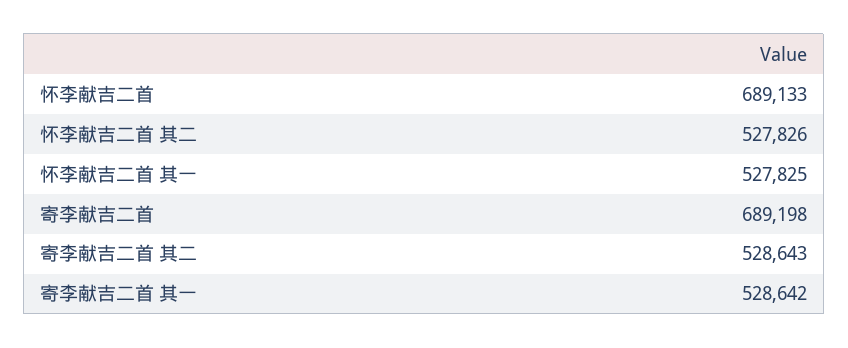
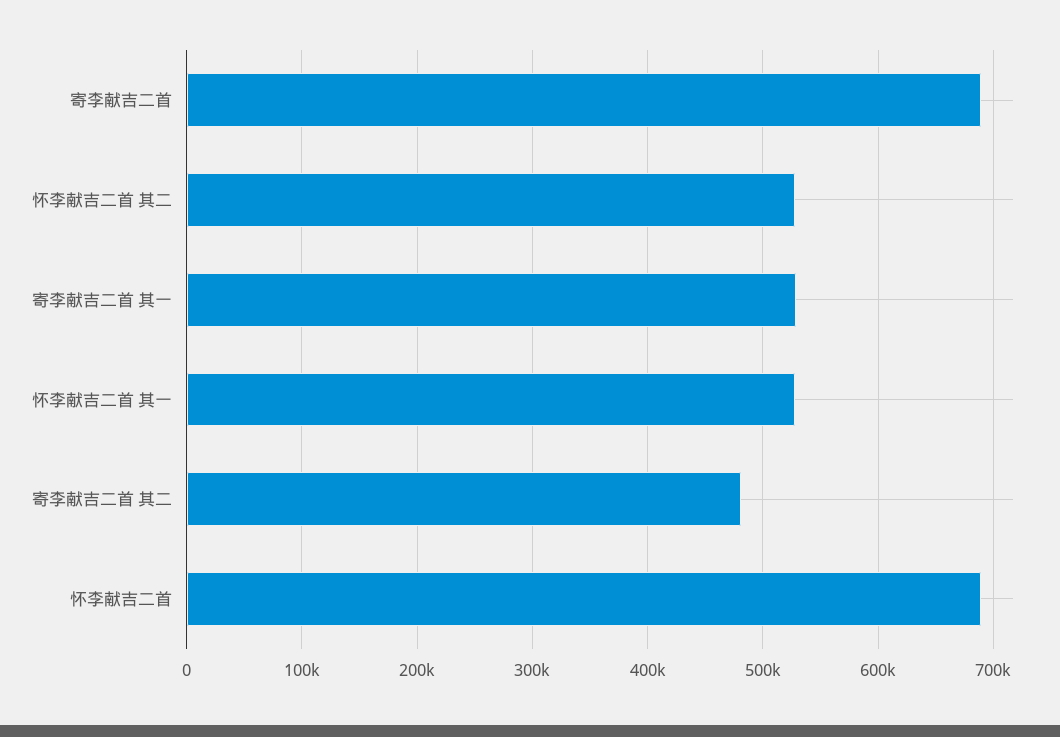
  {
    "怀李献吉二首": 689133,
    "怀李献吉二首 其二": 527826,
    "怀李献吉二首 其一": 527825,
    "寄李献吉二首": 689198,
-   "寄李献吉二首 其二": 528643,
+   "寄李献吉二首 其二": 480000,
    "寄李献吉二首 其一": 528642
  }

